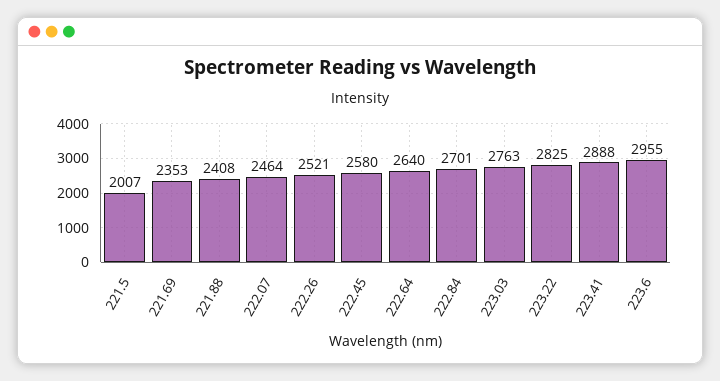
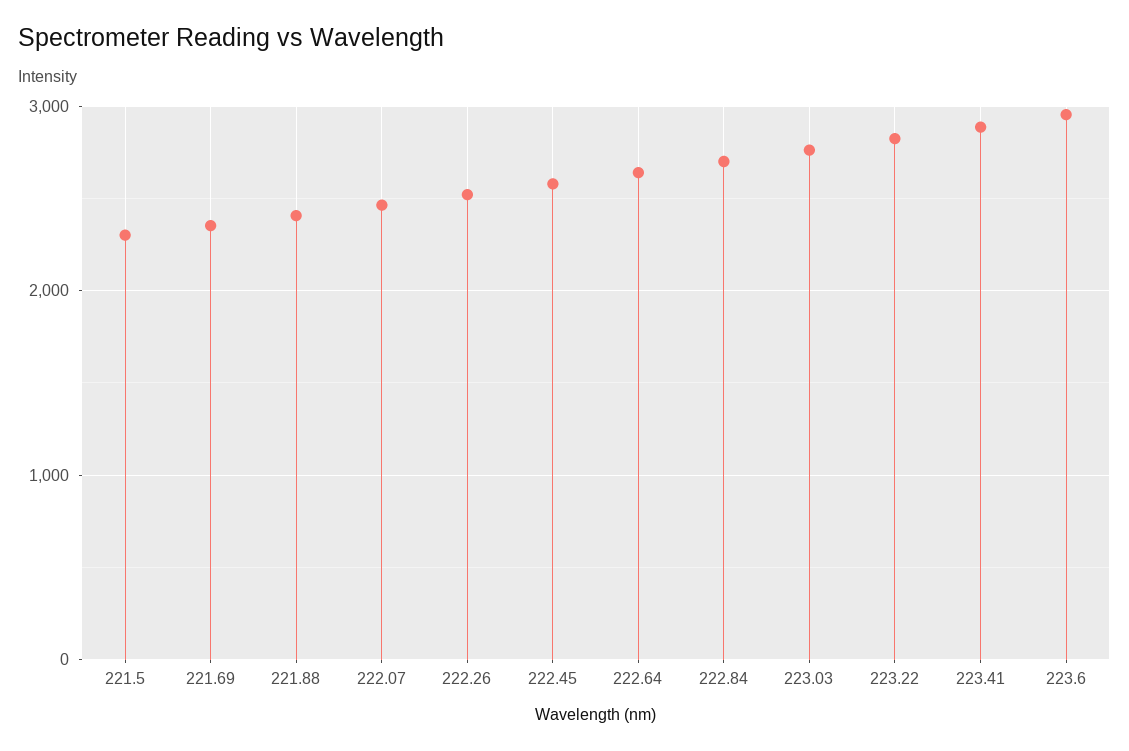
  {
-   "221.5": 2007,
+   "221.5": 2300,
    "221.69": 2353,
    "221.88": 2408,
    "222.07": 2464,
    "222.26": 2521,
    "222.45": 2580,
    "222.64": 2640,
    "222.84": 2701,
    "223.03": 2763,
    "223.22": 2825,
    "223.41": 2888,
    "223.6": 2955
  }

